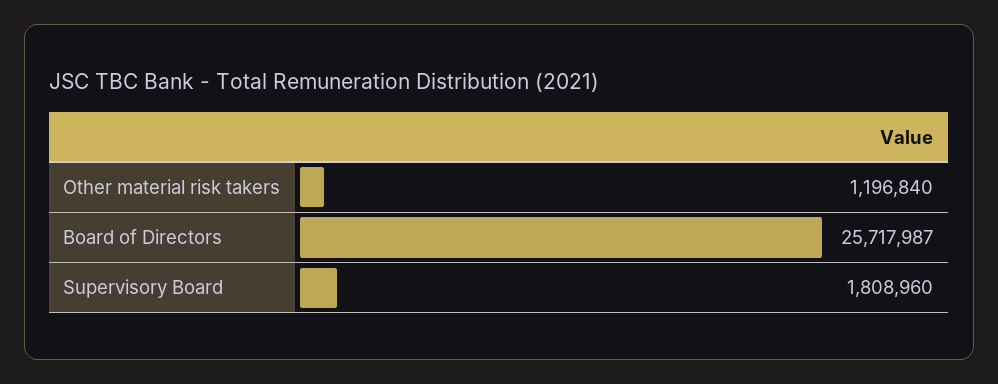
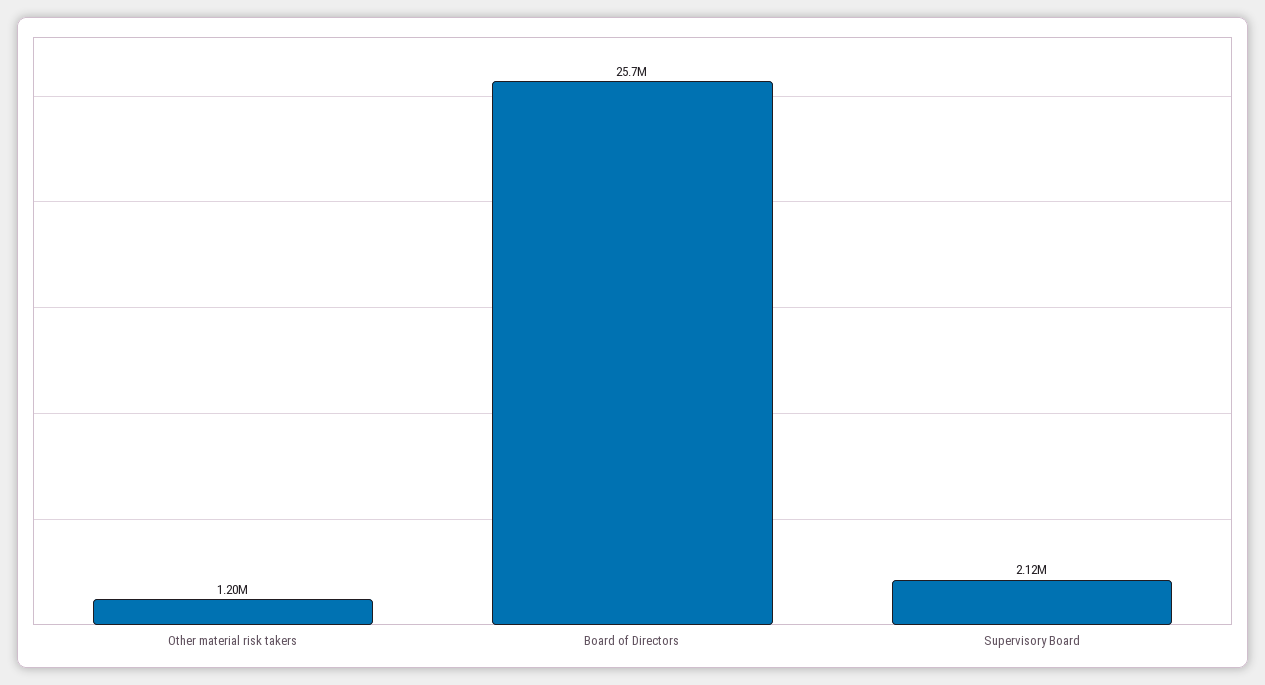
  {
    "Other material risk takers": 1196840,
    "Board of Directors": 25717987,
-   "Supervisory Board": 1808960
+   "Supervisory Board": 2120000
  }

